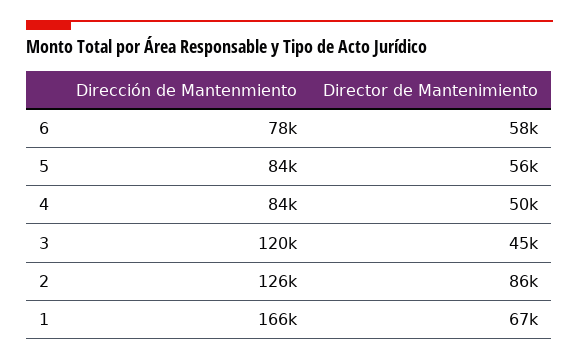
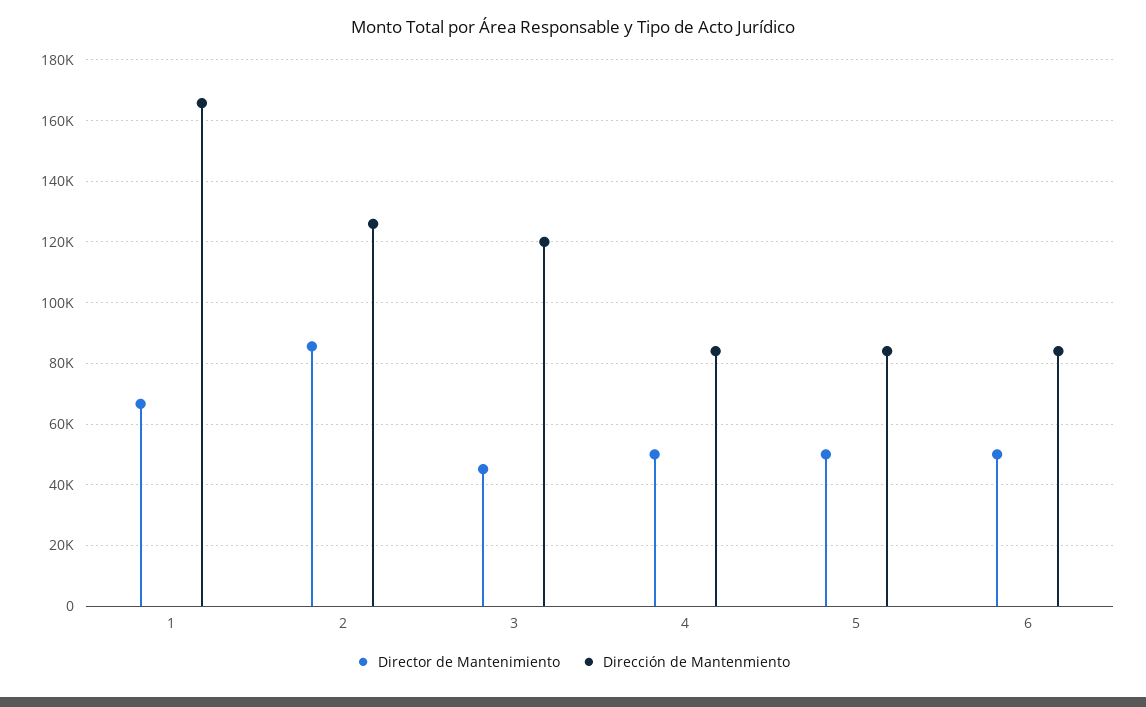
  {
    "Dirección de Mantenmiento": {
-     "6": 78000,
+     "6": 84000,
      "5": 84000,
      "4": 84000,
      "3": 120000,
      "2": 126000,
      "1": 166000
    },
    "Director de Mantenimiento": {
-     "6": 58000,
+     "6": 50000,
-     "5": 56000,
+     "5": 50000,
      "4": 50000,
      "3": 45000,
      "2": 86000,
      "1": 67000
    }
  }

